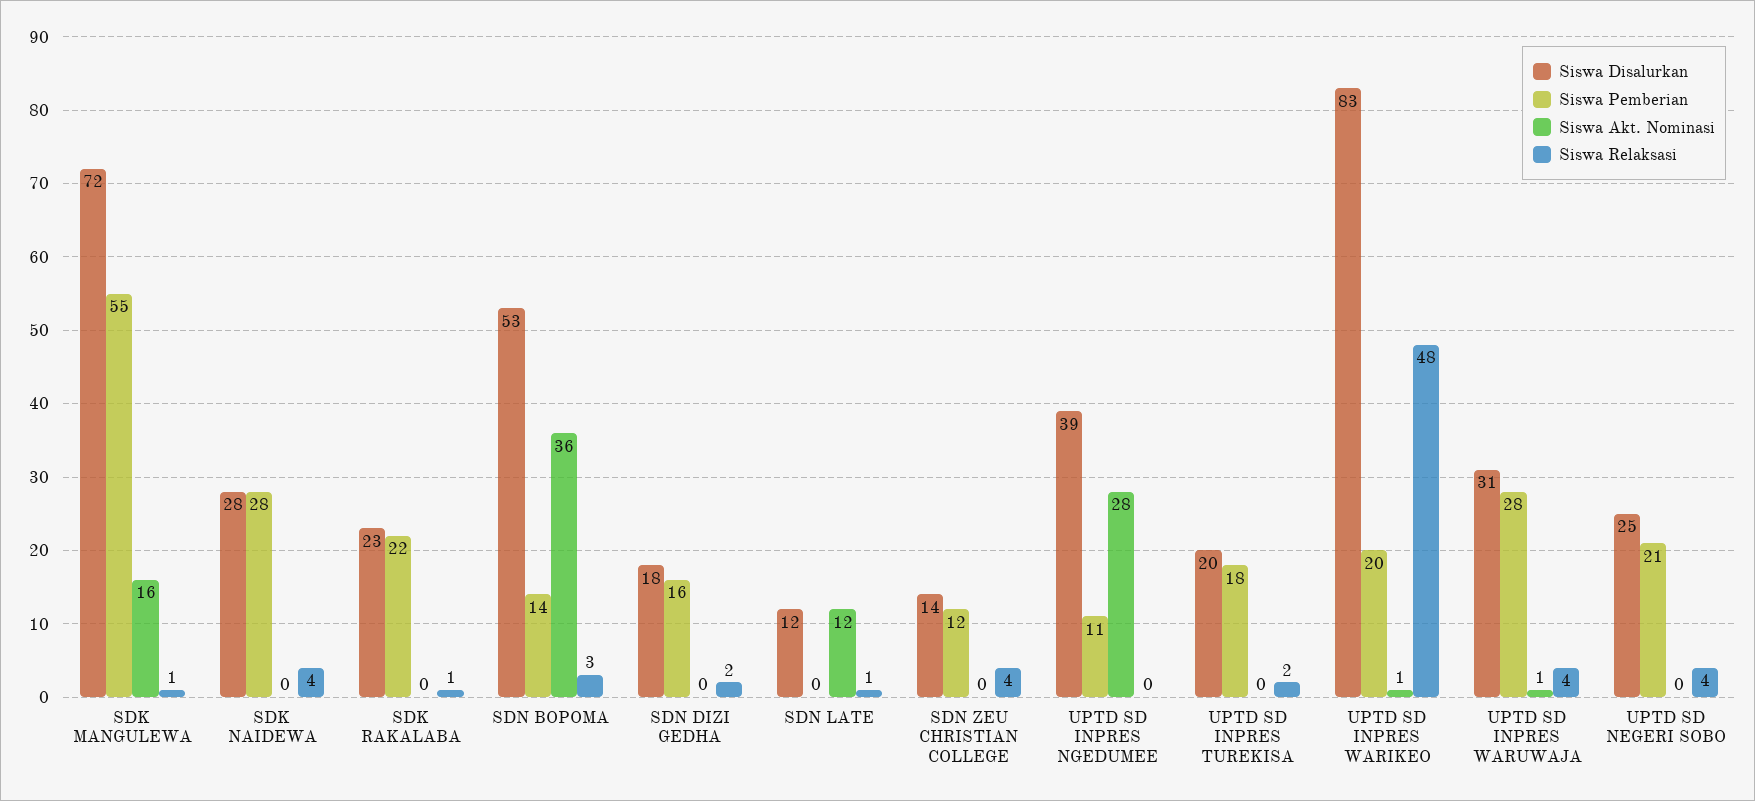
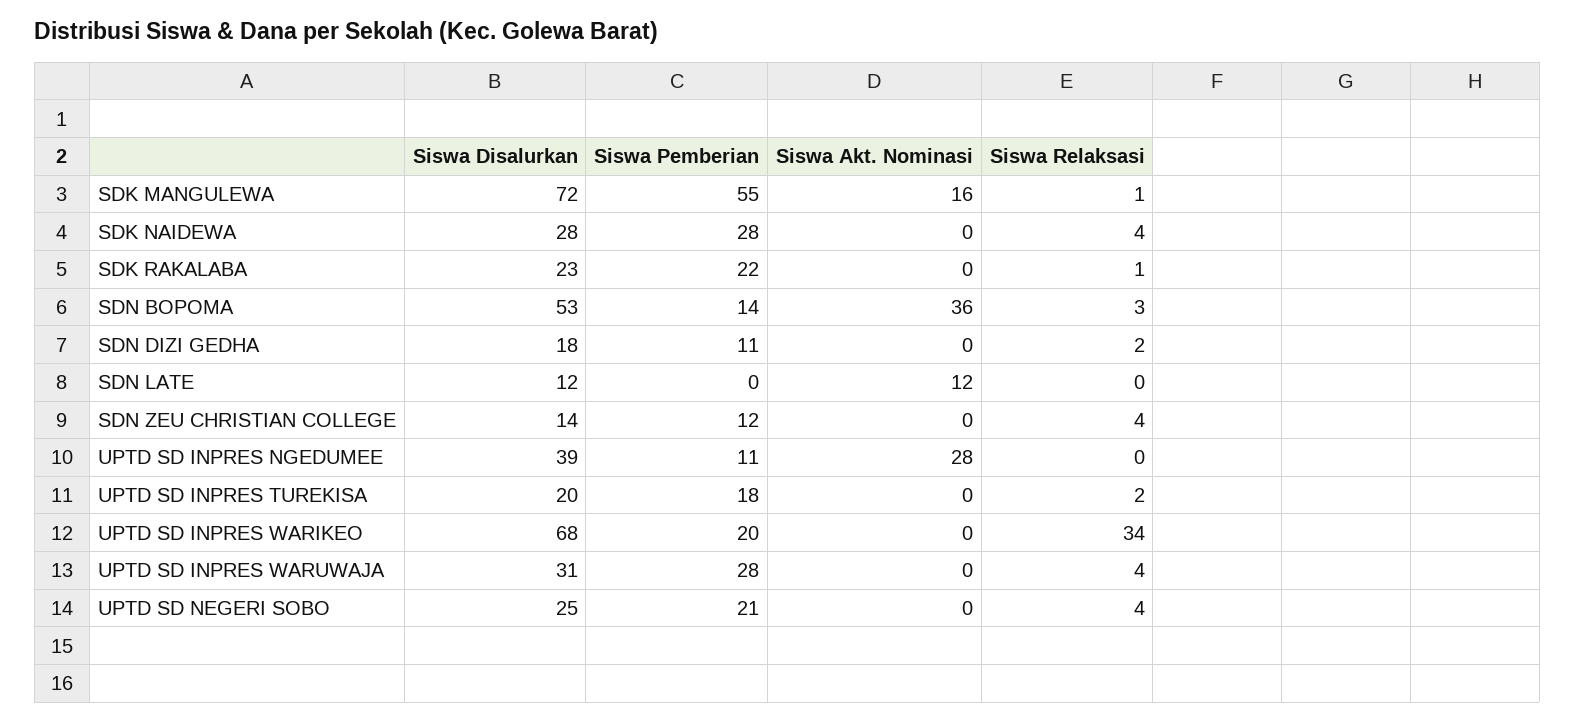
  {
    "Siswa Disalurkan": {
      "SDK MANGULEWA": 72,
      "SDK NAIDEWA": 28,
      "SDK RAKALABA": 23,
      "SDN BOPOMA": 53,
      "SDN DIZI GEDHA": 18,
      "SDN LATE": 12,
      "SDN ZEU CHRISTIAN COLLEGE": 14,
      "UPTD SD INPRES NGEDUMEE": 39,
      "UPTD SD INPRES TUREKISA": 20,
-     "UPTD SD INPRES WARIKEO": 83,
+     "UPTD SD INPRES WARIKEO": 68,
      "UPTD SD INPRES WARUWAJA": 31,
      "UPTD SD NEGERI SOBO": 25
    },
    "Siswa Pemberian": {
      "SDK MANGULEWA": 55,
      "SDK NAIDEWA": 28,
      "SDK RAKALABA": 22,
      "SDN BOPOMA": 14,
-     "SDN DIZI GEDHA": 16,
+     "SDN DIZI GEDHA": 11,
      "SDN LATE": 0,
      "SDN ZEU CHRISTIAN COLLEGE": 12,
      "UPTD SD INPRES NGEDUMEE": 11,
      "UPTD SD INPRES TUREKISA": 18,
      "UPTD SD INPRES WARIKEO": 20,
      "UPTD SD INPRES WARUWAJA": 28,
      "UPTD SD NEGERI SOBO": 21
    },
    "Siswa Akt. Nominasi": {
      "SDK MANGULEWA": 16,
      "SDK NAIDEWA": 0,
      "SDK RAKALABA": 0,
      "SDN BOPOMA": 36,
      "SDN DIZI GEDHA": 0,
      "SDN LATE": 12,
      "SDN ZEU CHRISTIAN COLLEGE": 0,
      "UPTD SD INPRES NGEDUMEE": 28,
      "UPTD SD INPRES TUREKISA": 0,
-     "UPTD SD INPRES WARIKEO": 1,
+     "UPTD SD INPRES WARIKEO": 0,
-     "UPTD SD INPRES WARUWAJA": 1,
+     "UPTD SD INPRES WARUWAJA": 0,
      "UPTD SD NEGERI SOBO": 0
    },
    "Siswa Relaksasi": {
      "SDK MANGULEWA": 1,
      "SDK NAIDEWA": 4,
      "SDK RAKALABA": 1,
      "SDN BOPOMA": 3,
      "SDN DIZI GEDHA": 2,
-     "SDN LATE": 1,
+     "SDN LATE": 0,
      "SDN ZEU CHRISTIAN COLLEGE": 4,
      "UPTD SD INPRES NGEDUMEE": 0,
      "UPTD SD INPRES TUREKISA": 2,
-     "UPTD SD INPRES WARIKEO": 48,
+     "UPTD SD INPRES WARIKEO": 34,
      "UPTD SD INPRES WARUWAJA": 4,
      "UPTD SD NEGERI SOBO": 4
    }
  }

